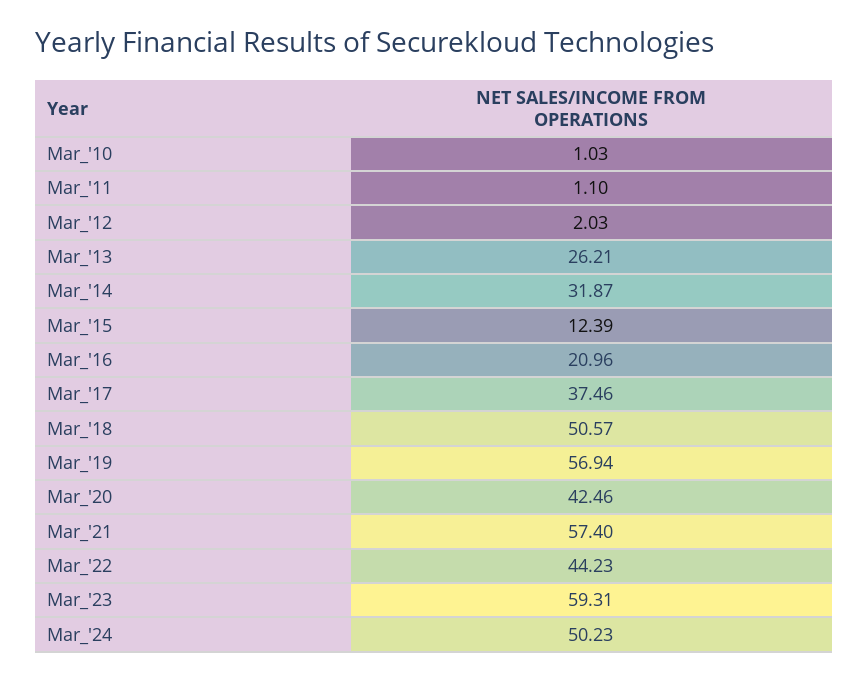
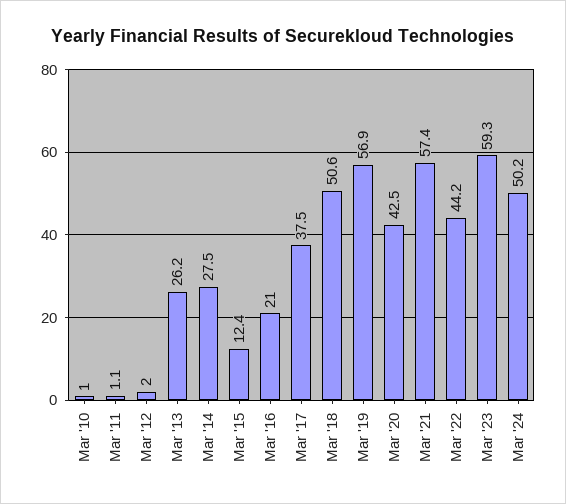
  {
    "Mar_'10": 1.03,
    "Mar_'11": 1.1,
    "Mar_'12": 2.03,
    "Mar_'13": 26.21,
-   "Mar_'14": 31.87,
+   "Mar_'14": 27.5,
    "Mar_'15": 12.39,
    "Mar_'16": 20.96,
    "Mar_'17": 37.46,
    "Mar_'18": 50.57,
    "Mar_'19": 56.94,
    "Mar_'20": 42.46,
    "Mar_'21": 57.4,
    "Mar_'22": 44.23,
    "Mar_'23": 59.31,
    "Mar_'24": 50.23
  }

